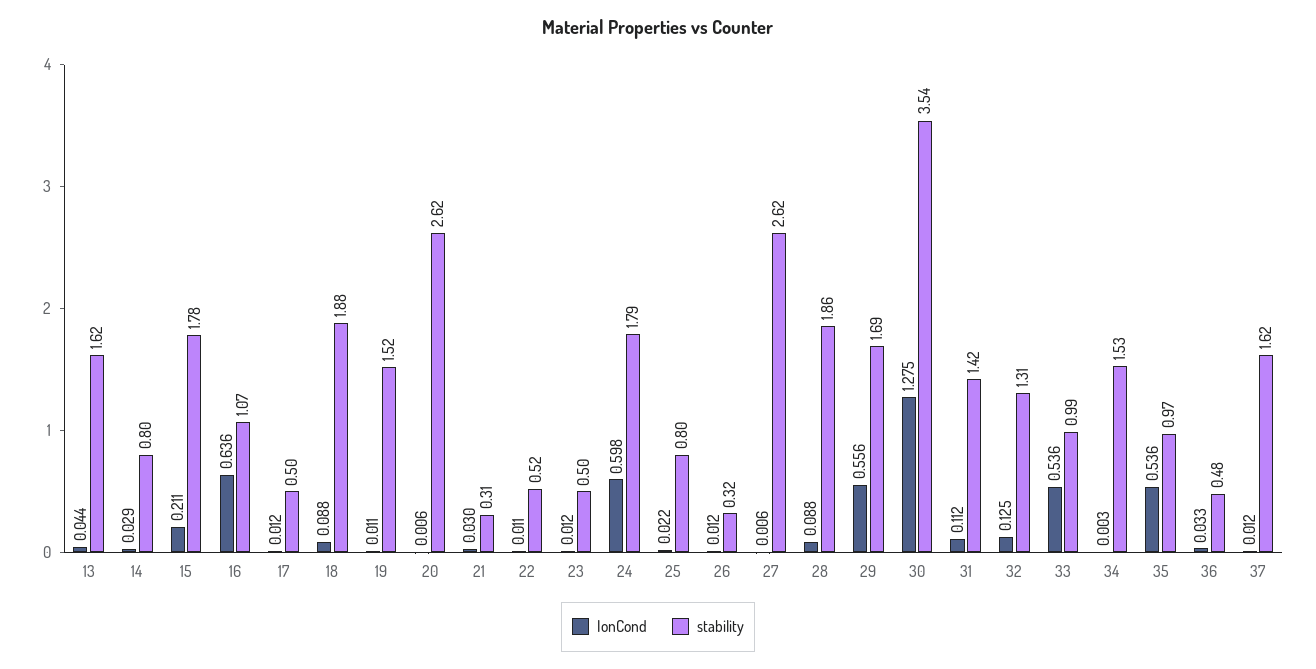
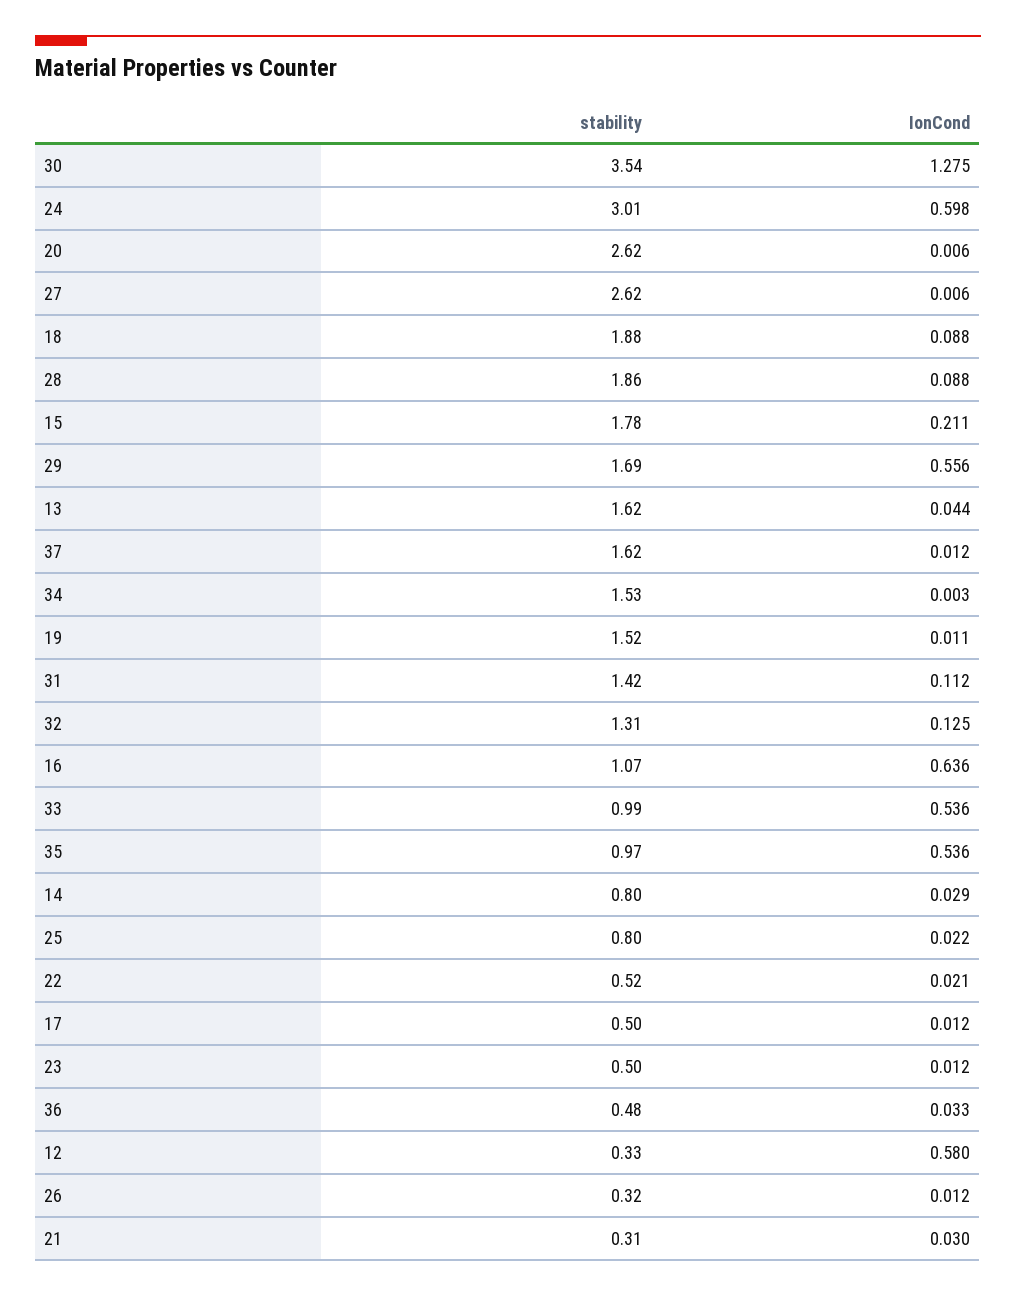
  {
    "IonCond": {
      "13": 0.044,
      "14": 0.029,
      "15": 0.211,
      "16": 0.636,
      "17": 0.012,
      "18": 0.088,
      "19": 0.011,
      "20": 0.006,
      "21": 0.03,
-     "22": 0.011,
+     "22": 0.021,
      "23": 0.012,
      "24": 0.598,
      "25": 0.022,
      "26": 0.012,
      "27": 0.006,
      "28": 0.088,
      "29": 0.556,
      "30": 1.275,
      "31": 0.112,
      "32": 0.125,
      "33": 0.536,
      "34": 0.003,
      "35": 0.536,
      "36": 0.033,
-     "37": 0.012
+     "37": 0.012,
+     "12": 0.58
    },
    "stability": {
      "13": 1.62,
      "14": 0.8,
      "15": 1.78,
      "16": 1.07,
      "17": 0.5,
      "18": 1.88,
      "19": 1.52,
      "20": 2.62,
      "21": 0.31,
      "22": 0.52,
      "23": 0.5,
-     "24": 1.79,
+     "24": 3.01,
      "25": 0.8,
      "26": 0.32,
      "27": 2.62,
      "28": 1.86,
      "29": 1.69,
      "30": 3.54,
      "31": 1.42,
      "32": 1.31,
      "33": 0.99,
      "34": 1.53,
      "35": 0.97,
      "36": 0.48,
-     "37": 1.62
+     "37": 1.62,
+     "12": 0.33
    }
  }

